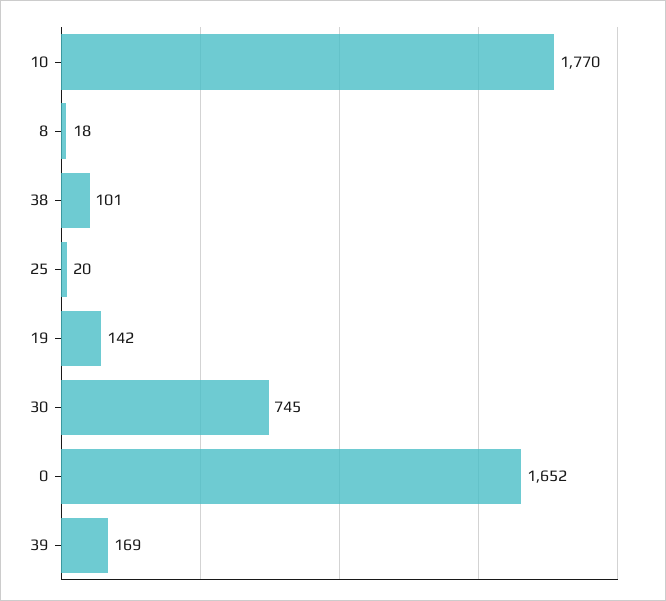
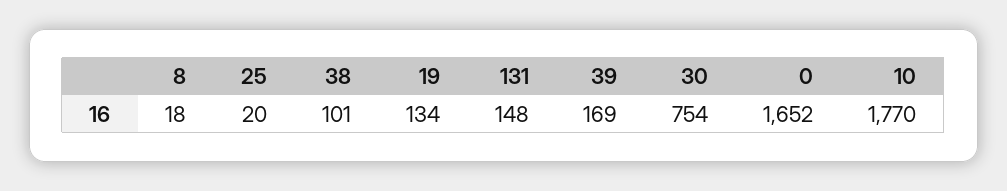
  {
    "10": 1770,
    "8": 18,
    "38": 101,
    "25": 20,
-   "19": 142,
+   "19": 134,
-   "30": 745,
+   "30": 754,
    "0": 1652,
-   "39": 169
+   "39": 169,
+   "131": 148
  }

